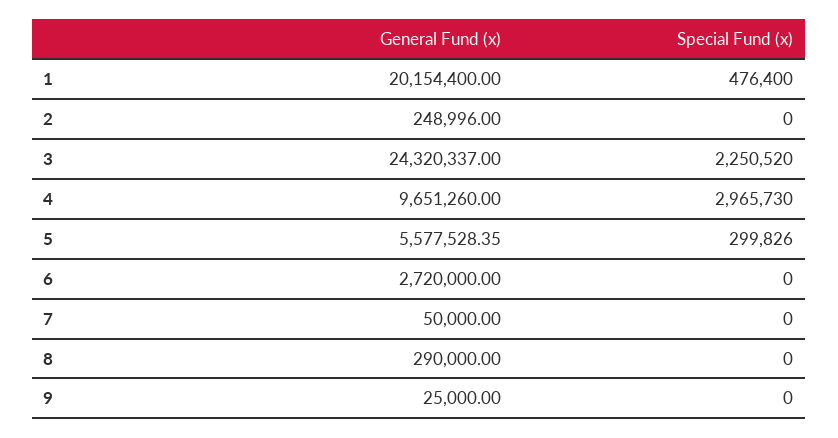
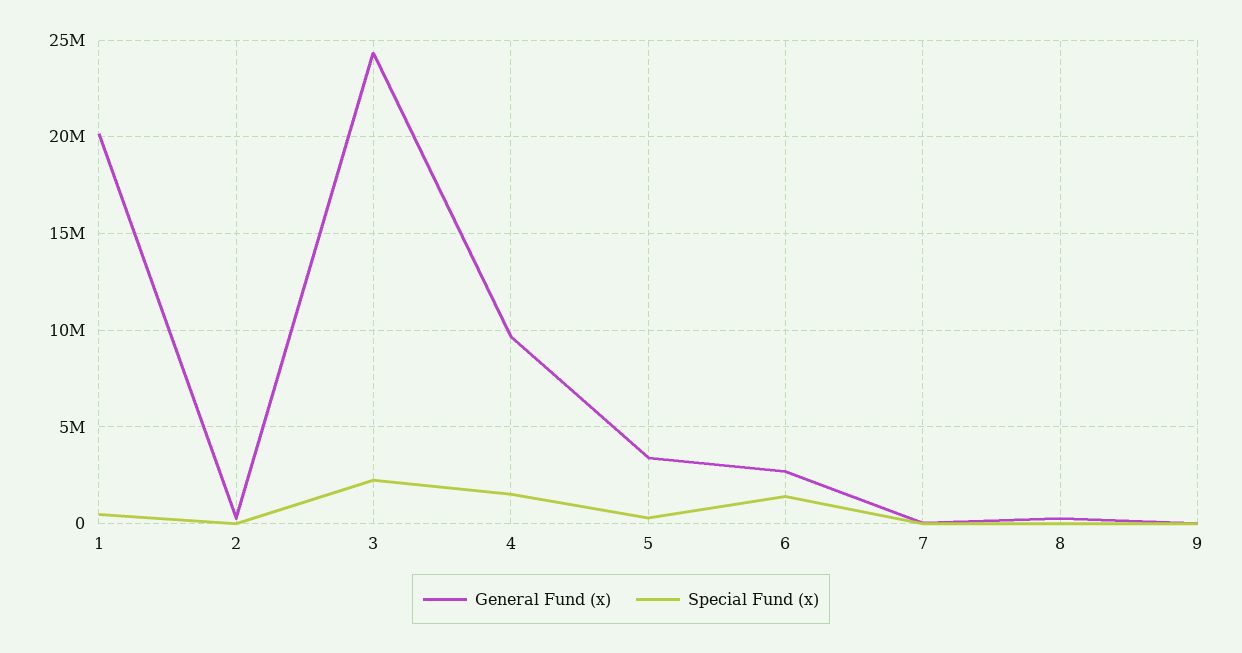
  {
    "General Fund (x)": {
      "1": 20154400,
      "2": 248996,
      "3": 24320337,
      "4": 9651260,
-     "5": 5577528.35,
+     "5": 3500000,
      "6": 2720000,
      "7": 50000,
      "8": 290000,
      "9": 25000
    },
    "Special Fund (x)": {
      "1": 476400,
      "2": 0,
      "3": 2250520,
-     "4": 2965730,
+     "4": 1500000,
      "5": 299826,
-     "6": 0,
+     "6": 1500000,
      "7": 0,
      "8": 0,
      "9": 0
    }
  }

